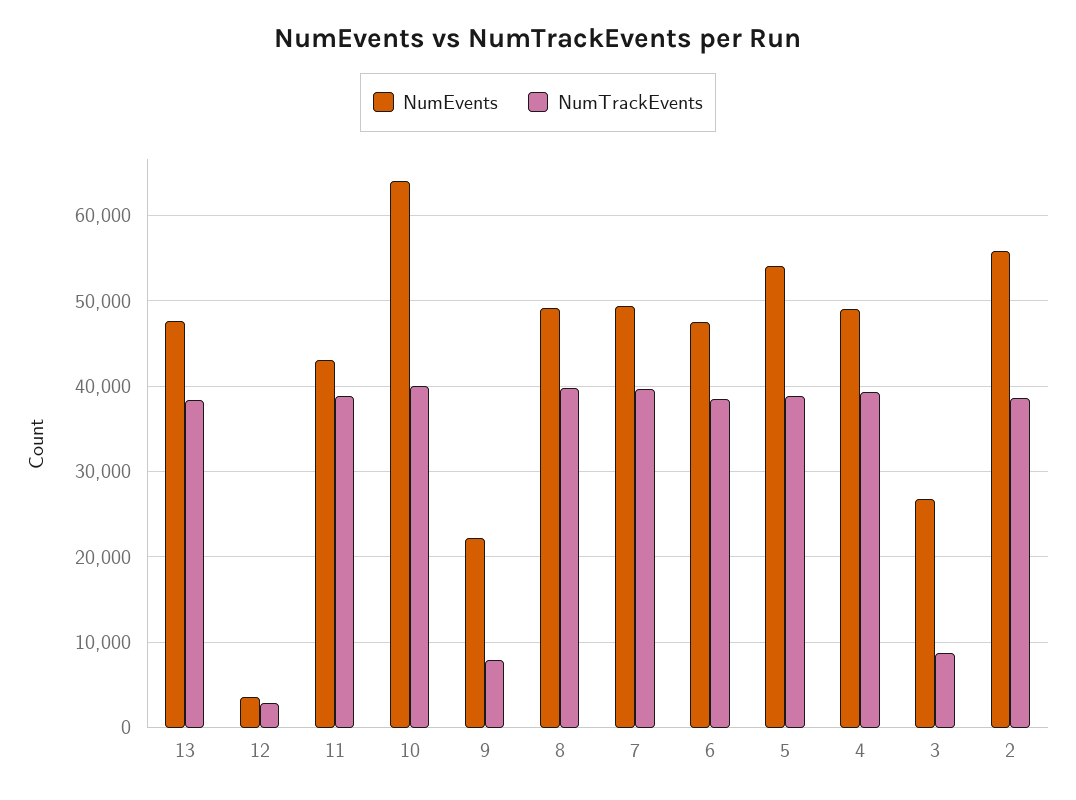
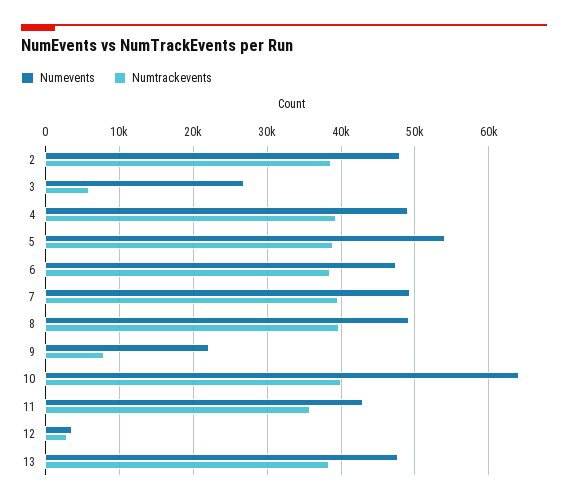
  {
    "NumEvents": {
      "13": 48000,
      "12": 4000,
      "11": 43000,
      "10": 64000,
      "9": 22000,
      "8": 49000,
      "7": 49000,
      "6": 47000,
      "5": 54000,
      "4": 49000,
      "3": 27000,
-     "2": 56000
+     "2": 48000
    },
    "NumTrackEvents": {
      "13": 38000,
      "12": 3000,
-     "11": 39000,
+     "11": 36000,
      "10": 40000,
      "9": 8000,
      "8": 40000,
      "7": 40000,
      "6": 38000,
      "5": 39000,
      "4": 39000,
-     "3": 9000,
+     "3": 6000,
      "2": 39000
    }
  }

